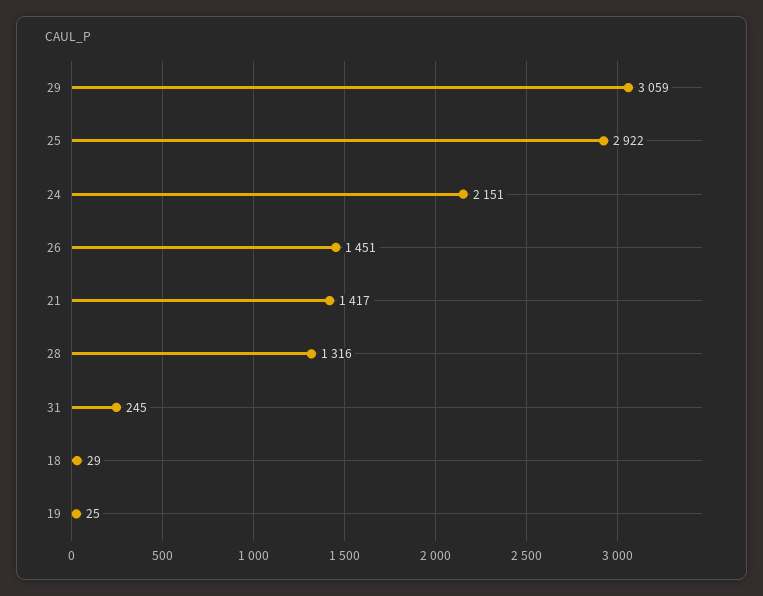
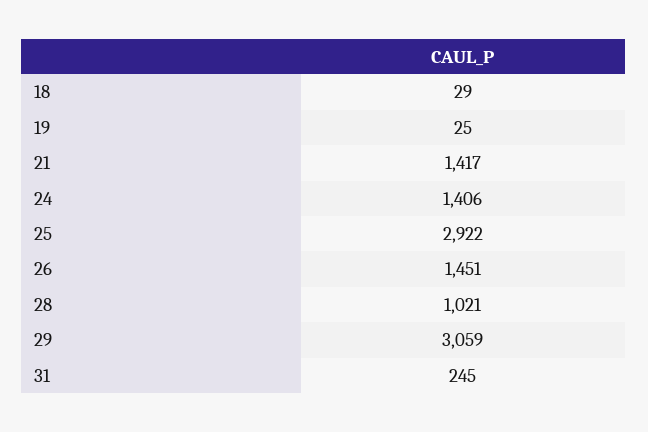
  {
    "29": 3059,
    "25": 2922,
-   "24": 2151,
+   "24": 1406,
    "26": 1451,
    "21": 1417,
-   "28": 1316,
+   "28": 1021,
    "31": 245,
    "18": 29,
    "19": 25
  }

